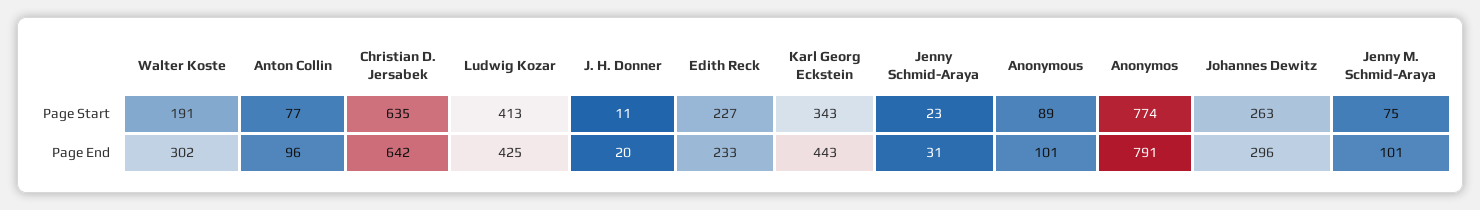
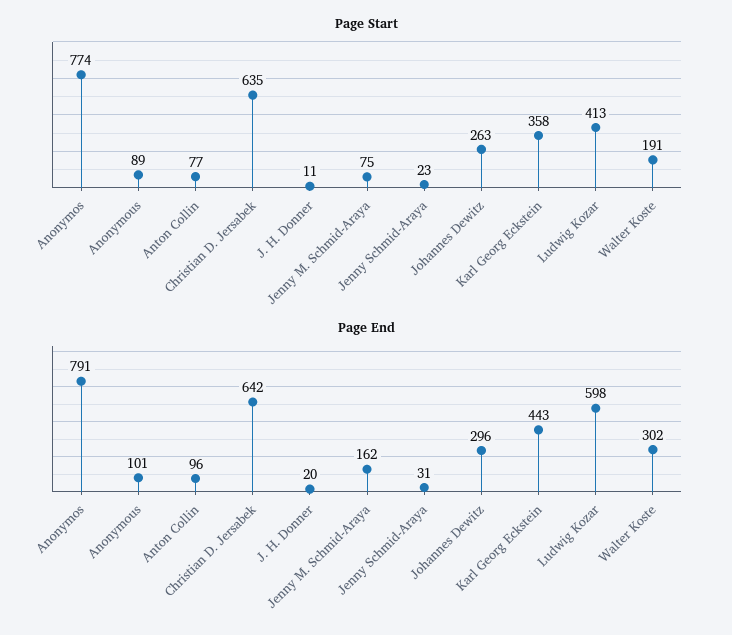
  {
    "Page Start": {
      "Walter Koste": 191,
      "Anton Collin": 77,
      "Christian D. Jersabek": 635,
      "Ludwig Kozar": 413,
      "J. H. Donner": 11,
-     "Edith Reck": 227,
-     "Karl Georg Eckstein": 343,
+     "Karl Georg Eckstein": 358,
      "Jenny Schmid-Araya": 23,
      "Anonymous": 89,
      "Anonymos": 774,
      "Johannes Dewitz": 263,
      "Jenny M. Schmid-Araya": 75
    },
    "Page End": {
      "Walter Koste": 302,
      "Anton Collin": 96,
      "Christian D. Jersabek": 642,
-     "Ludwig Kozar": 425,
+     "Ludwig Kozar": 598,
      "J. H. Donner": 20,
-     "Edith Reck": 233,
      "Karl Georg Eckstein": 443,
      "Jenny Schmid-Araya": 31,
      "Anonymous": 101,
      "Anonymos": 791,
      "Johannes Dewitz": 296,
-     "Jenny M. Schmid-Araya": 101
+     "Jenny M. Schmid-Araya": 162
    }
  }

